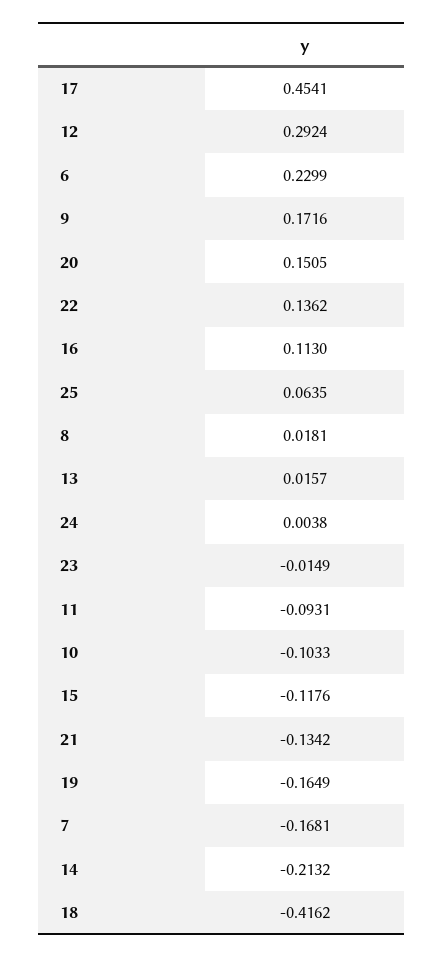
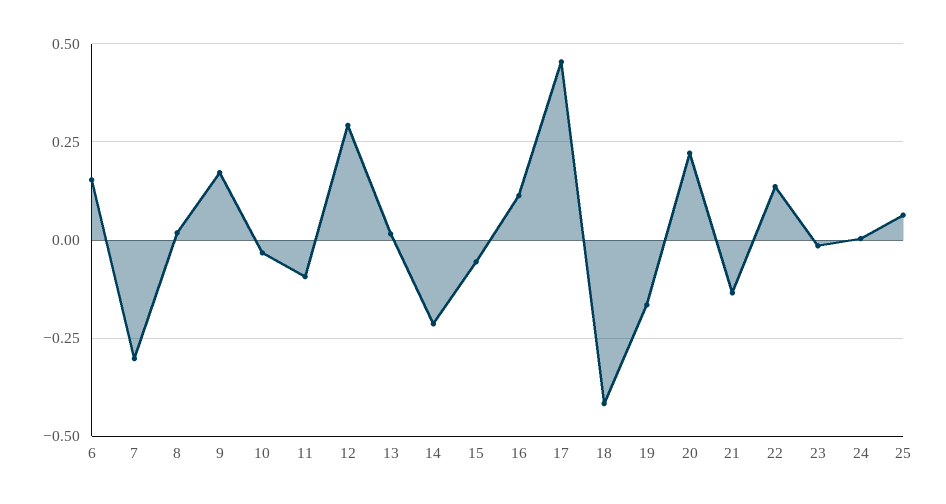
  {
    "17": 0.4541,
    "12": 0.2924,
-   "6": 0.2299,
+   "6": 0.15,
    "9": 0.1716,
-   "20": 0.1505,
+   "20": 0.225,
    "22": 0.1362,
    "16": 0.113,
    "25": 0.0635,
    "8": 0.0181,
    "13": 0.0157,
    "24": 0.0038,
    "23": -0.0149,
    "11": -0.0931,
-   "10": -0.1033,
+   "10": -0.025,
-   "15": -0.1176,
+   "15": -0.05,
    "21": -0.1342,
    "19": -0.1649,
-   "7": -0.1681,
+   "7": -0.3,
    "14": -0.2132,
    "18": -0.4162
  }

